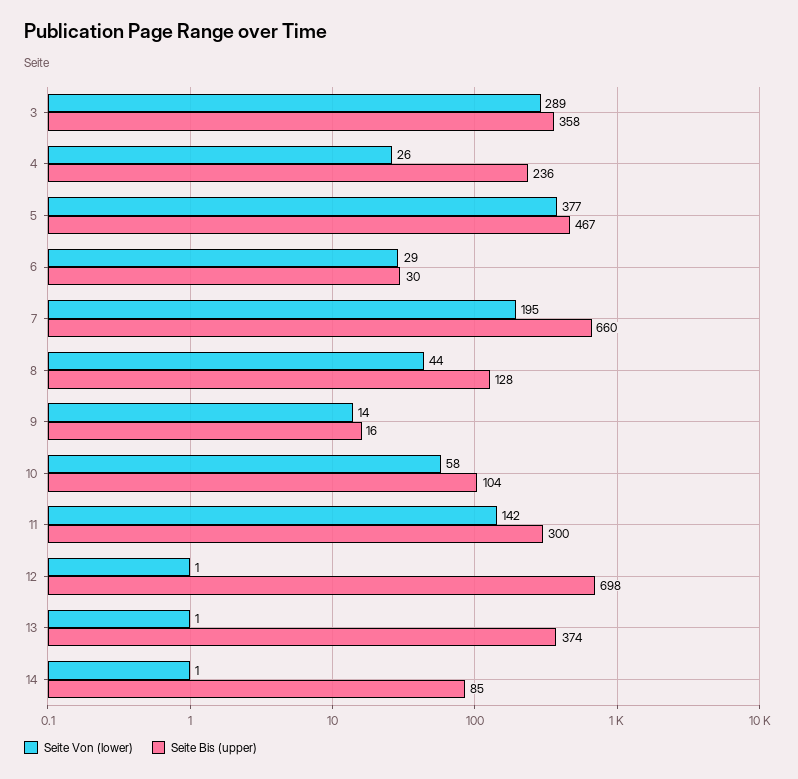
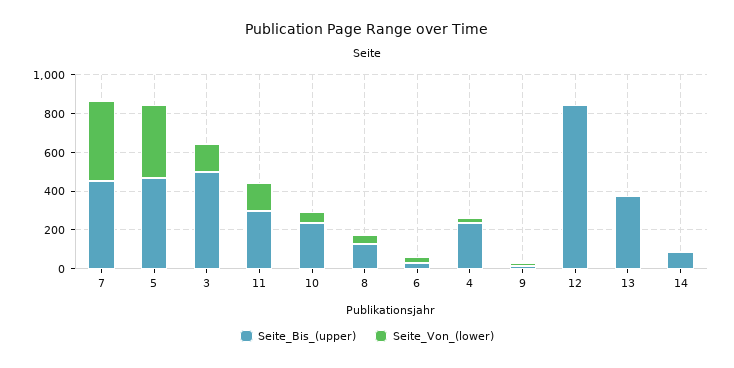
  {
    "Seite Von (lower)": {
-     "3": 289,
+     "3": 150,
      "4": 26,
      "5": 377,
      "6": 29,
-     "7": 195,
+     "7": 400,
      "8": 44,
      "9": 14,
      "10": 58,
      "11": 142,
      "12": 1,
      "13": 1,
      "14": 1
    },
    "Seite Bis (upper)": {
-     "3": 358,
+     "3": 500,
      "4": 236,
      "5": 467,
      "6": 30,
-     "7": 660,
+     "7": 450,
      "8": 128,
      "9": 16,
-     "10": 104,
+     "10": 250,
      "11": 300,
-     "12": 698,
+     "12": 850,
      "13": 374,
      "14": 85
    }
  }

